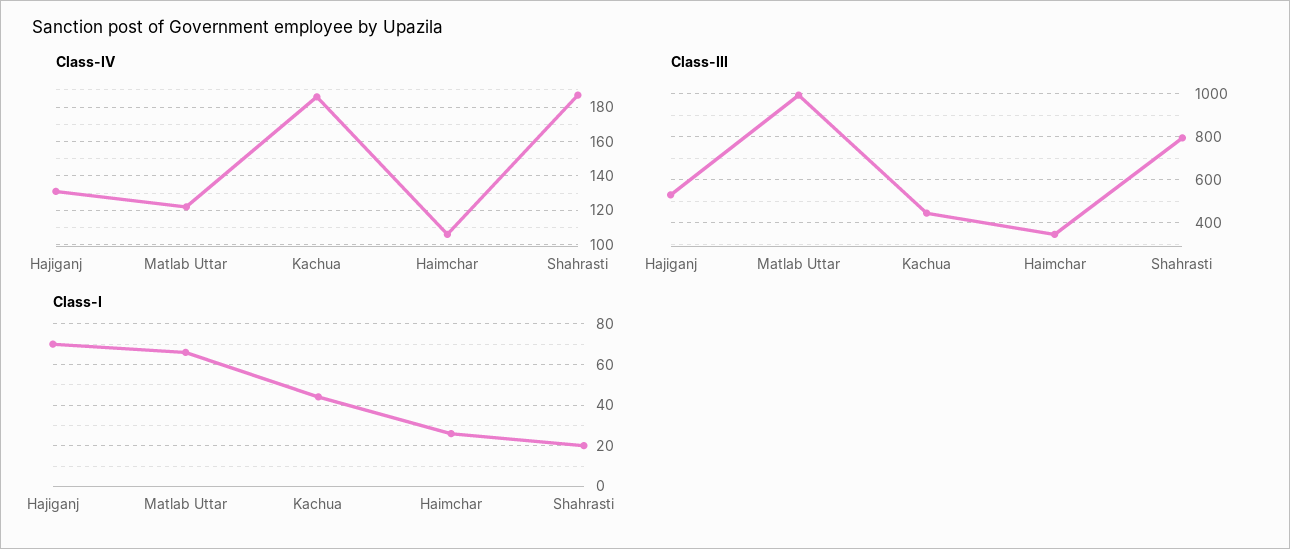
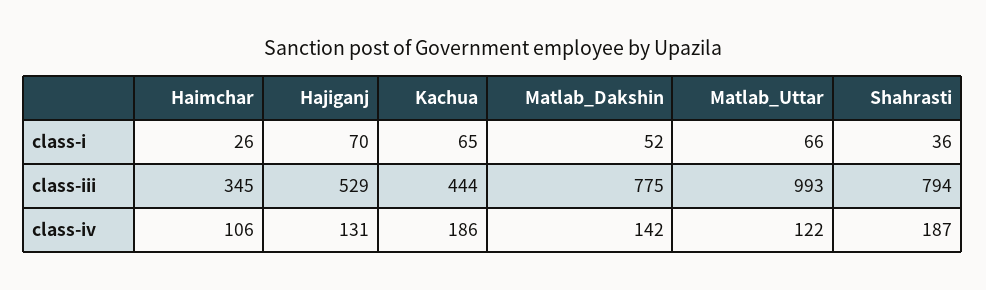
  {
    "Class-IV": {
      "Hajiganj": 131,
      "Matlab Uttar": 122,
      "Kachua": 186,
      "Haimchar": 106,
-     "Shahrasti": 187
+     "Shahrasti": 187,
+     "Matlab_Dakshin": 142
    },
    "Class-III": {
      "Hajiganj": 529,
      "Matlab Uttar": 993,
      "Kachua": 444,
      "Haimchar": 345,
-     "Shahrasti": 794
+     "Shahrasti": 794,
+     "Matlab_Dakshin": 775
    },
    "Class-I": {
      "Hajiganj": 70,
      "Matlab Uttar": 66,
-     "Kachua": 45,
+     "Kachua": 65,
      "Haimchar": 26,
-     "Shahrasti": 20
+     "Shahrasti": 36,
+     "Matlab_Dakshin": 52
    }
  }

